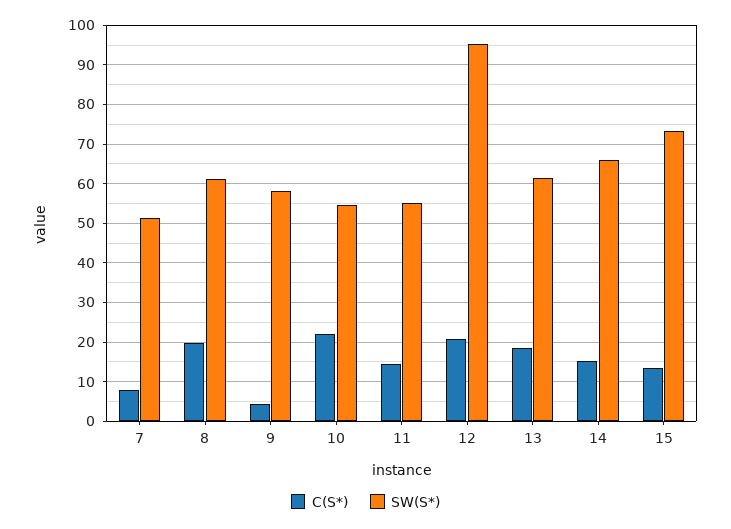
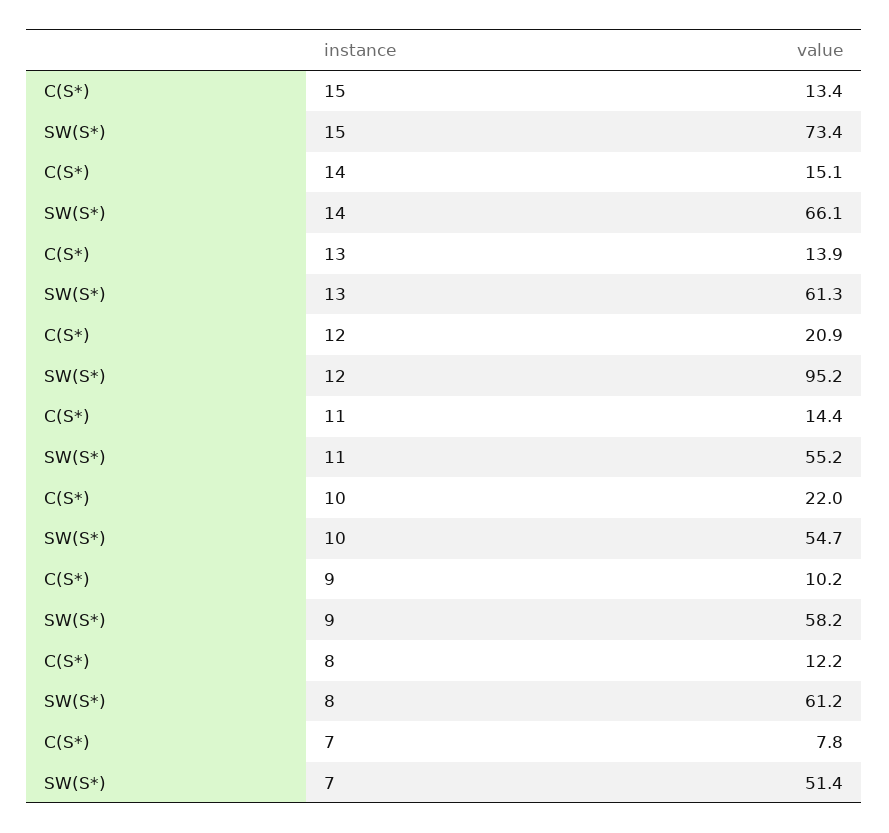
  {
    "C(S*)": {
      "7": 7.8,
-     "8": 20,
+     "8": 12.2,
-     "9": 4,
+     "9": 10.2,
      "10": 22,
      "11": 14.4,
      "12": 20.9,
-     "13": 18,
+     "13": 13.9,
      "14": 15.1,
      "15": 13.4
    },
    "SW(S*)": {
      "7": 51.4,
      "8": 61.2,
      "9": 58.2,
      "10": 54.7,
      "11": 55.2,
      "12": 95.2,
      "13": 61.3,
      "14": 66.1,
      "15": 73.4
    }
  }

